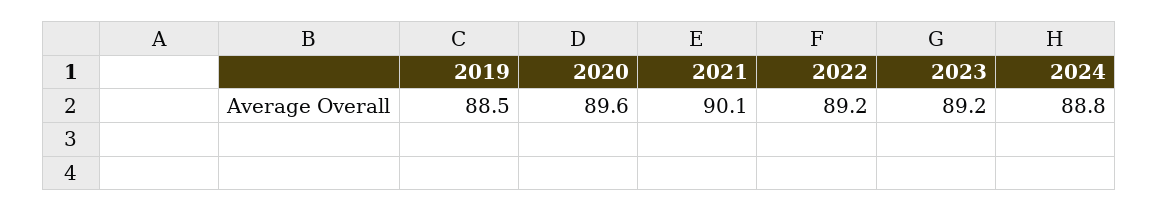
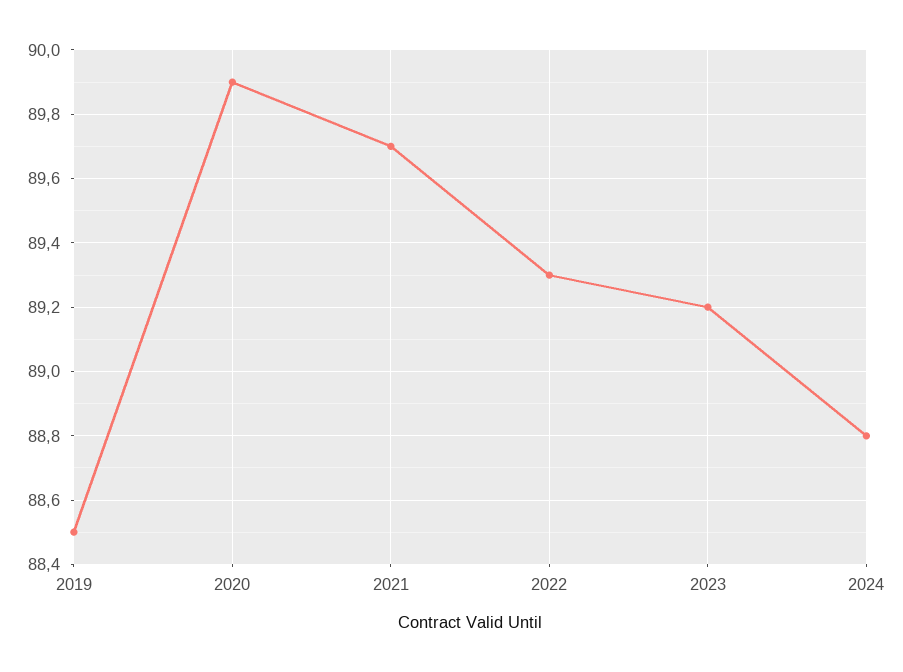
  {
    "2019": 88.5,
-   "2020": 89.6,
+   "2020": 89.9,
-   "2021": 90.1,
+   "2021": 89.7,
-   "2022": 89.2,
+   "2022": 89.3,
    "2023": 89.2,
    "2024": 88.8
  }

